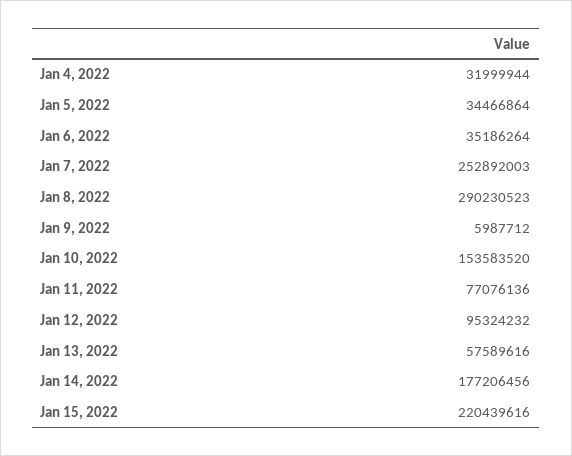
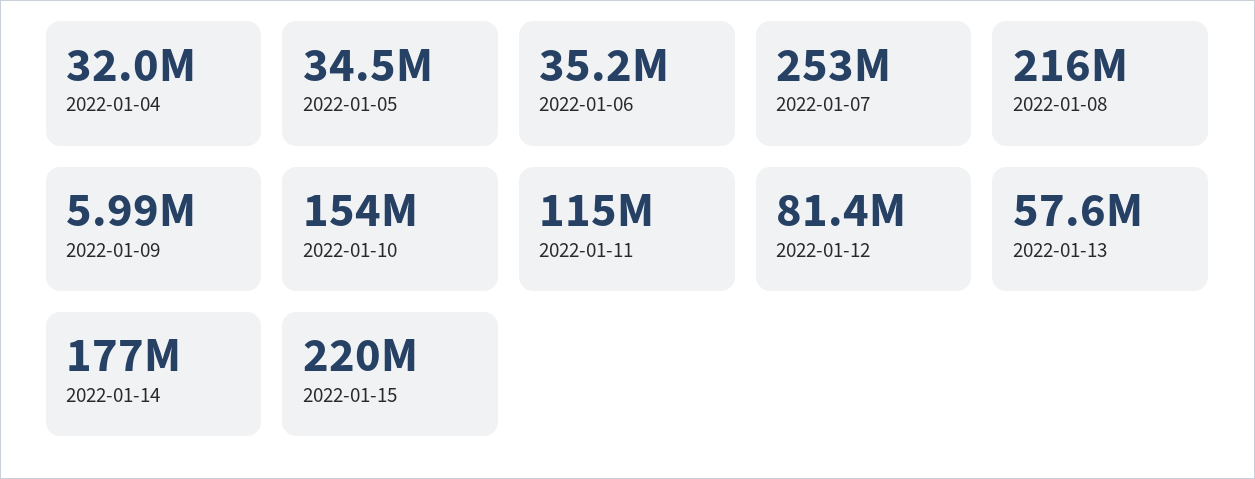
  {
    "Jan 4, 2022": 31999944,
    "Jan 5, 2022": 34466864,
    "Jan 6, 2022": 35186264,
    "Jan 7, 2022": 252892003,
-   "Jan 8, 2022": 290230523,
+   "Jan 8, 2022": 216000000,
    "Jan 9, 2022": 5987712,
    "Jan 10, 2022": 153583520,
-   "Jan 11, 2022": 77076136,
+   "Jan 11, 2022": 115000000,
-   "Jan 12, 2022": 95324232,
+   "Jan 12, 2022": 81400000,
    "Jan 13, 2022": 57589616,
    "Jan 14, 2022": 177206456,
    "Jan 15, 2022": 220439616
  }

